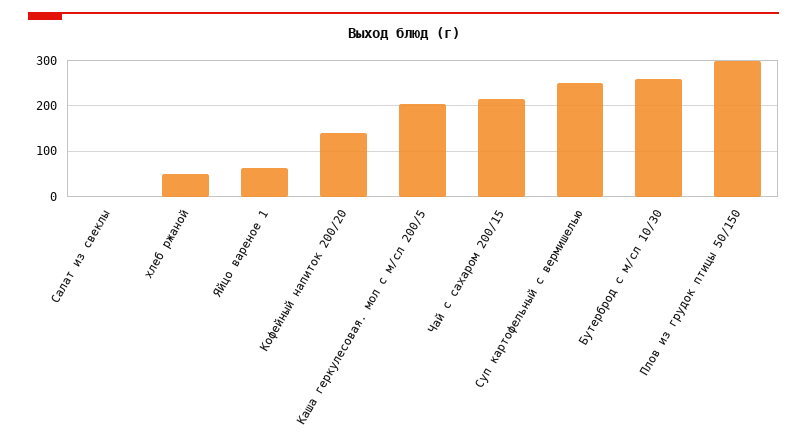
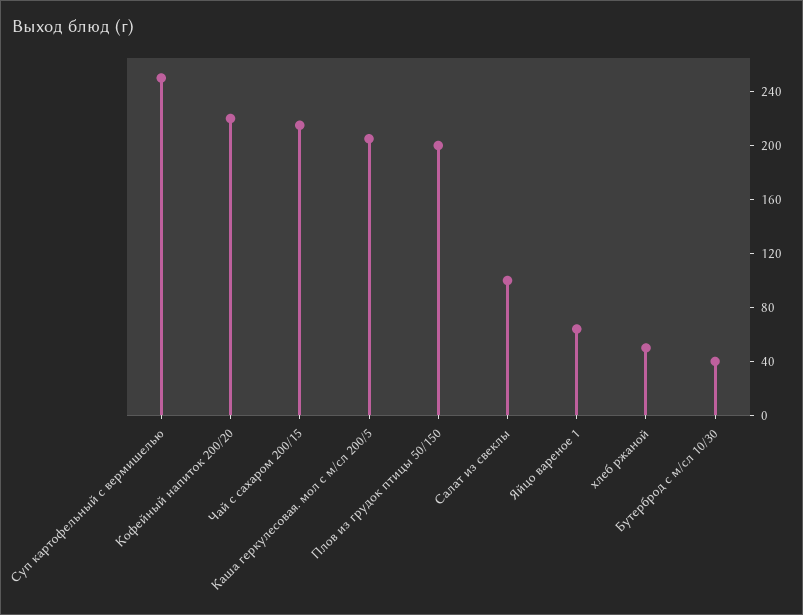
  {
-   "Салат из свеклы": 0,
+   "Салат из свеклы": 100,
    "хлеб ржаной": 50,
    "Яйцо вареное 1": 60,
-   "Кофейный напиток 200/20": 140,
+   "Кофейный напиток 200/20": 220,
    "Каша геркулесовая. мол с м/сл 200/5": 210,
    "Чай с сахаром 200/15": 220,
    "Суп картофельный с вермишелью": 250,
-   "Бутерброд с м/сл 10/30": 260,
+   "Бутерброд с м/сл 10/30": 40,
-   "Плов из грудок птицы 50/150": 300
+   "Плов из грудок птицы 50/150": 200
  }

